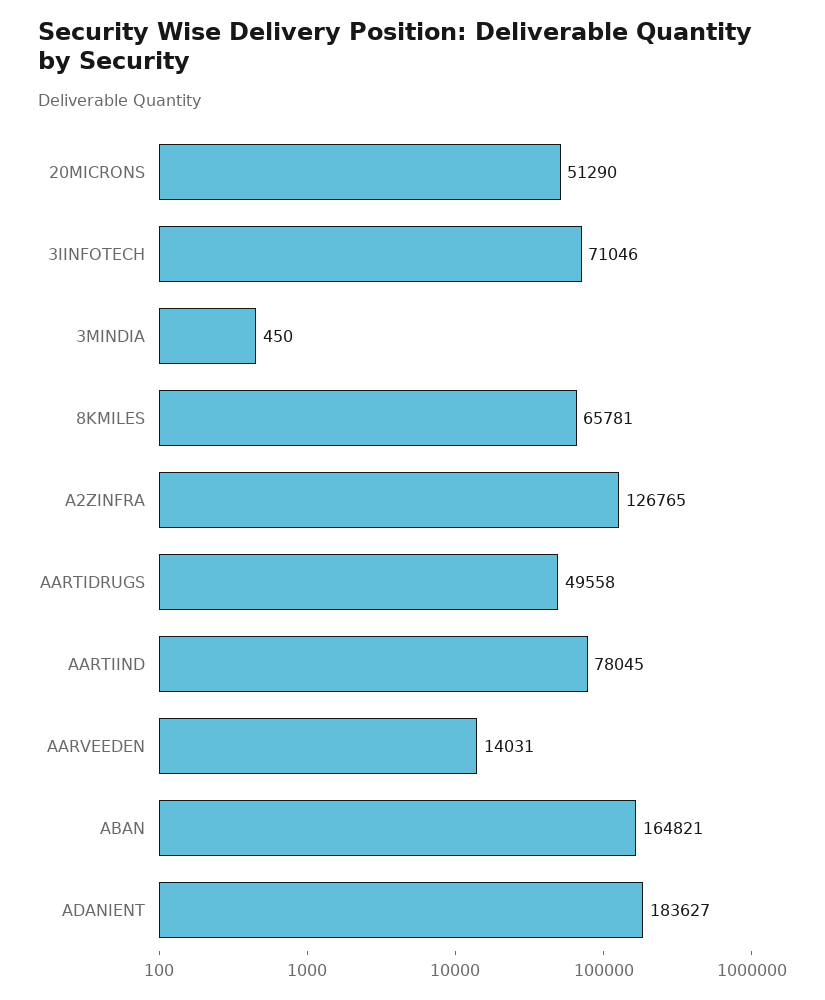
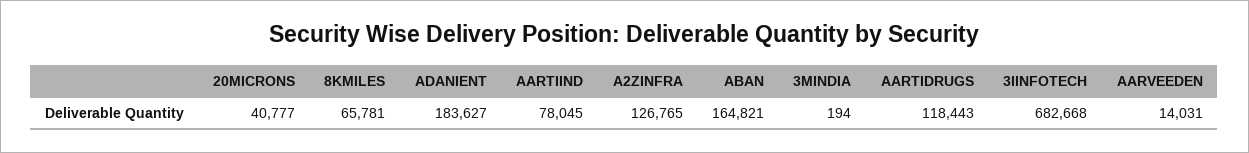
  {
-   "20MICRONS": 51290,
+   "20MICRONS": 40777,
-   "3IINFOTECH": 71046,
+   "3IINFOTECH": 682668,
-   "3MINDIA": 450,
+   "3MINDIA": 194,
    "8KMILES": 65781,
    "A2ZINFRA": 126765,
-   "AARTIDRUGS": 49558,
+   "AARTIDRUGS": 118443,
    "AARTIIND": 78045,
    "AARVEEDEN": 14031,
    "ABAN": 164821,
    "ADANIENT": 183627
  }

